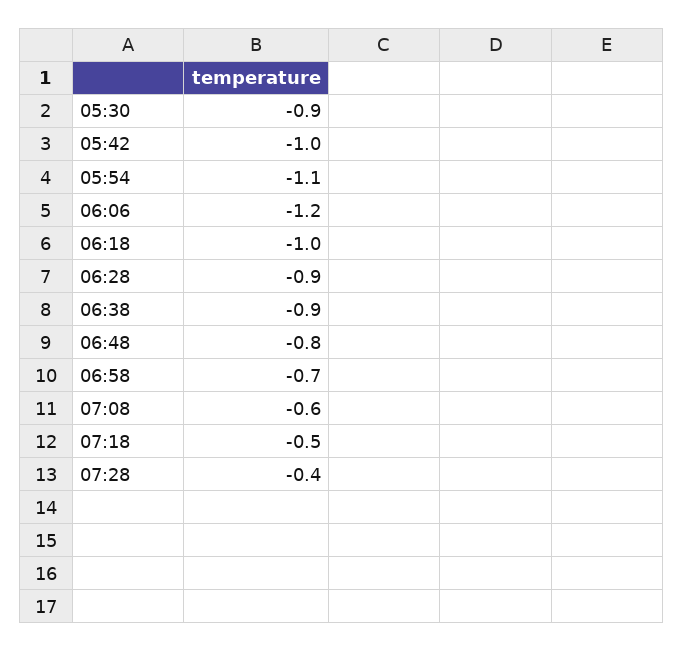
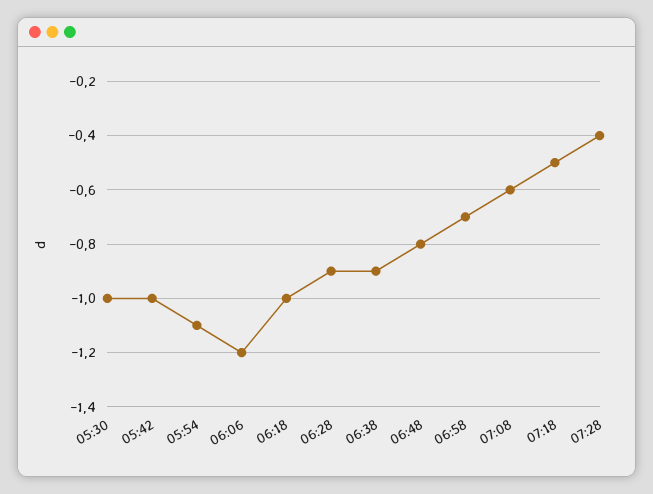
  {
-   "05:30": -0.9,
+   "05:30": -1,
    "05:42": -1,
    "05:54": -1.1,
    "06:06": -1.2,
    "06:18": -1,
    "06:28": -0.9,
    "06:38": -0.9,
    "06:48": -0.8,
    "06:58": -0.7,
    "07:08": -0.6,
    "07:18": -0.5,
    "07:28": -0.4
  }

